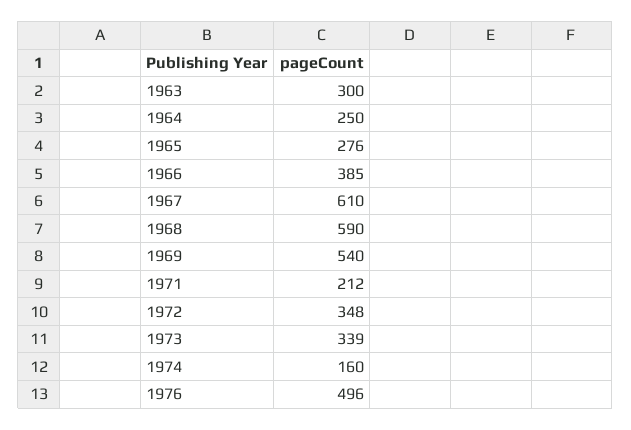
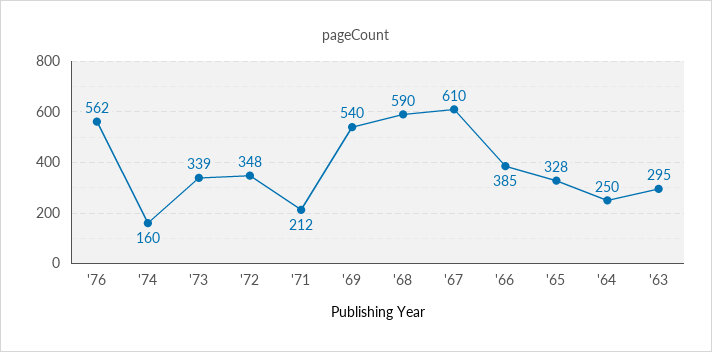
  {
-   "1963": 300,
+   "1963": 295,
    "1964": 250,
-   "1965": 276,
+   "1965": 328,
    "1966": 385,
    "1967": 610,
    "1968": 590,
    "1969": 540,
    "1971": 212,
    "1972": 348,
    "1973": 339,
    "1974": 160,
-   "1976": 496
+   "1976": 562
  }

